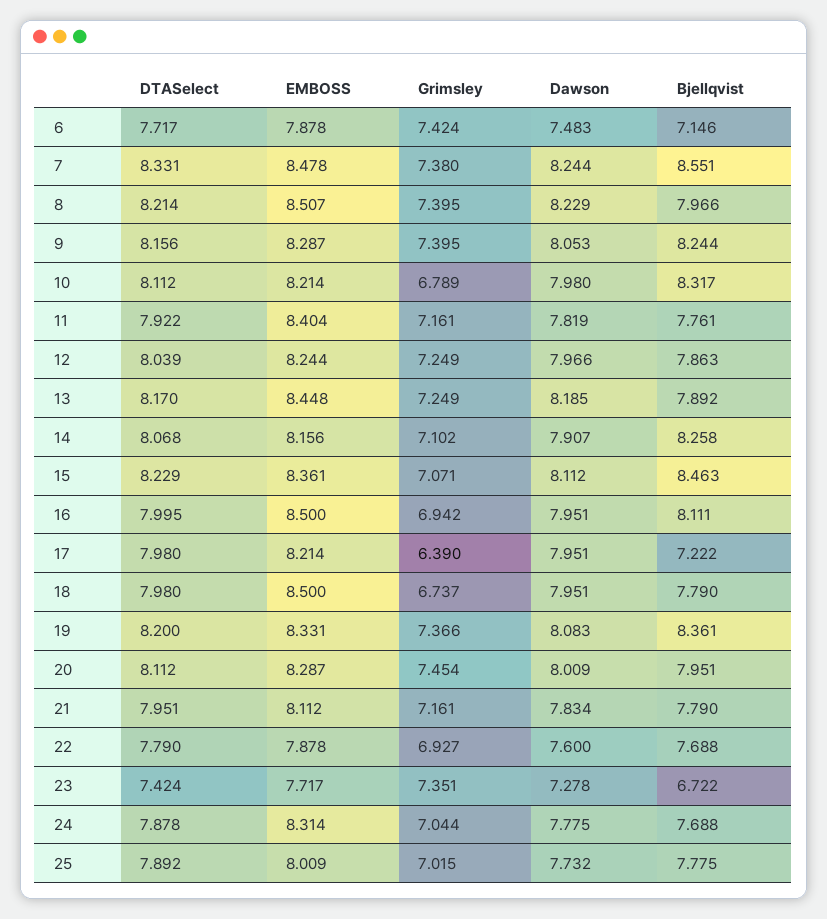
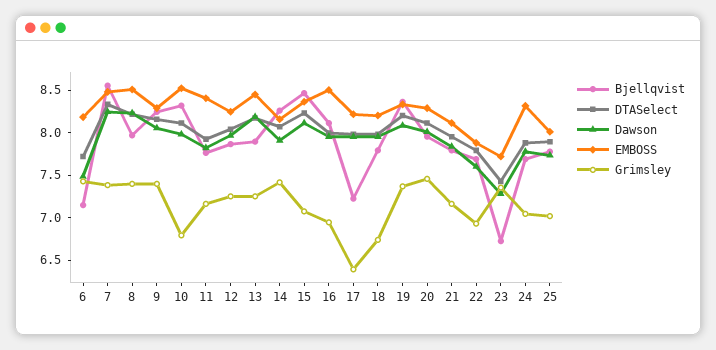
  {
    "DTASelect": {
      "6": 7.717,
      "7": 8.331,
      "8": 8.214,
      "9": 8.156,
      "10": 8.112,
      "11": 7.922,
      "12": 8.039,
      "13": 8.17,
      "14": 8.068,
      "15": 8.229,
      "16": 7.995,
      "17": 7.98,
      "18": 7.98,
      "19": 8.2,
      "20": 8.112,
      "21": 7.951,
      "22": 7.79,
      "23": 7.424,
      "24": 7.878,
      "25": 7.892
    },
    "EMBOSS": {
-     "6": 7.878,
+     "6": 8.2,
      "7": 8.478,
      "8": 8.507,
      "9": 8.287,
-     "10": 8.214,
+     "10": 8.5,
      "11": 8.404,
      "12": 8.244,
      "13": 8.448,
      "14": 8.156,
      "15": 8.361,
      "16": 8.5,
      "17": 8.214,
-     "18": 8.5,
+     "18": 8.2,
      "19": 8.331,
      "20": 8.287,
      "21": 8.112,
      "22": 7.878,
      "23": 7.717,
      "24": 8.314,
      "25": 8.009
    },
    "Grimsley": {
      "6": 7.424,
      "7": 7.38,
      "8": 7.395,
      "9": 7.395,
      "10": 6.789,
      "11": 7.161,
      "12": 7.249,
      "13": 7.249,
-     "14": 7.102,
+     "14": 7.4,
      "15": 7.071,
      "16": 6.942,
      "17": 6.39,
      "18": 6.737,
      "19": 7.366,
      "20": 7.454,
      "21": 7.161,
      "22": 6.927,
      "23": 7.351,
      "24": 7.044,
      "25": 7.015
    },
    "Dawson": {
      "6": 7.483,
      "7": 8.244,
      "8": 8.229,
      "9": 8.053,
      "10": 7.98,
      "11": 7.819,
      "12": 7.966,
      "13": 8.185,
      "14": 7.907,
      "15": 8.112,
      "16": 7.951,
      "17": 7.951,
      "18": 7.951,
      "19": 8.083,
      "20": 8.009,
      "21": 7.834,
      "22": 7.6,
      "23": 7.278,
      "24": 7.775,
      "25": 7.732
    },
    "Bjellqvist": {
      "6": 7.146,
      "7": 8.551,
      "8": 7.966,
      "9": 8.244,
      "10": 8.317,
      "11": 7.761,
      "12": 7.863,
      "13": 7.892,
      "14": 8.258,
      "15": 8.463,
      "16": 8.111,
      "17": 7.222,
      "18": 7.79,
      "19": 8.361,
      "20": 7.951,
      "21": 7.79,
      "22": 7.688,
      "23": 6.722,
      "24": 7.688,
      "25": 7.775
    }
  }

